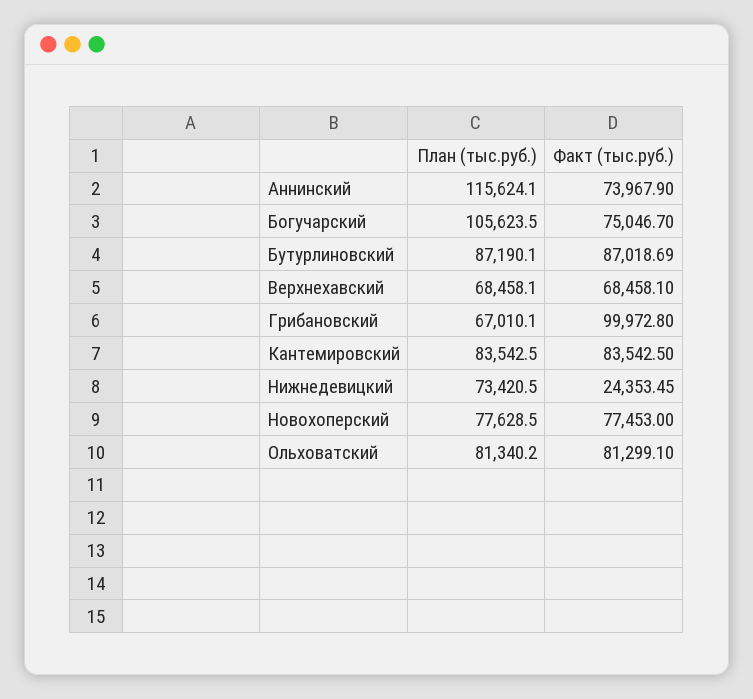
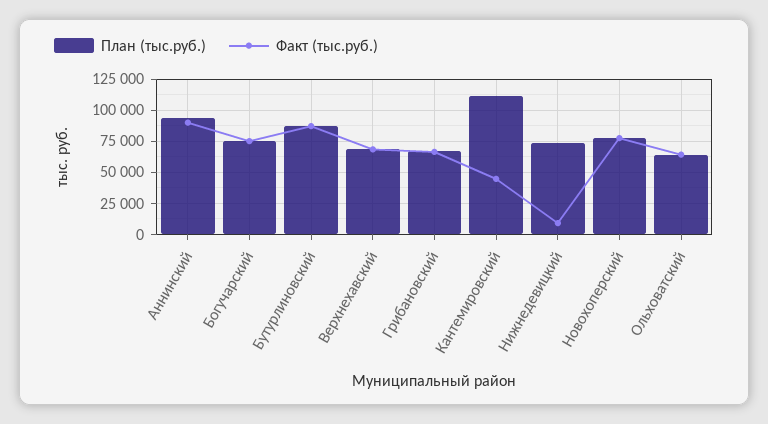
  {
    "План (тыс.руб.)": {
-     "Аннинский": 115624.1,
+     "Аннинский": 95000,
-     "Богучарский": 105623.5,
+     "Богучарский": 75000,
      "Бутурлиновский": 87190.1,
      "Верхнехавский": 68458.1,
      "Грибановский": 67010.1,
-     "Кантемировский": 83542.5,
+     "Кантемировский": 110000,
      "Нижнедевицкий": 73420.5,
      "Новохоперский": 77628.5,
-     "Ольховатский": 81340.2
+     "Ольховатский": 65000
    },
    "Факт (тыс.руб.)": {
-     "Аннинский": 73967.9,
+     "Аннинский": 90000,
      "Богучарский": 75046.7,
      "Бутурлиновский": 87018.69,
      "Верхнехавский": 68458.1,
-     "Грибановский": 99972.8,
+     "Грибановский": 65000,
-     "Кантемировский": 83542.5,
+     "Кантемировский": 45000,
-     "Нижнедевицкий": 24353.45,
+     "Нижнедевицкий": 10000,
      "Новохоперский": 77453,
-     "Ольховатский": 81299.1
+     "Ольховатский": 65000
    }
  }

